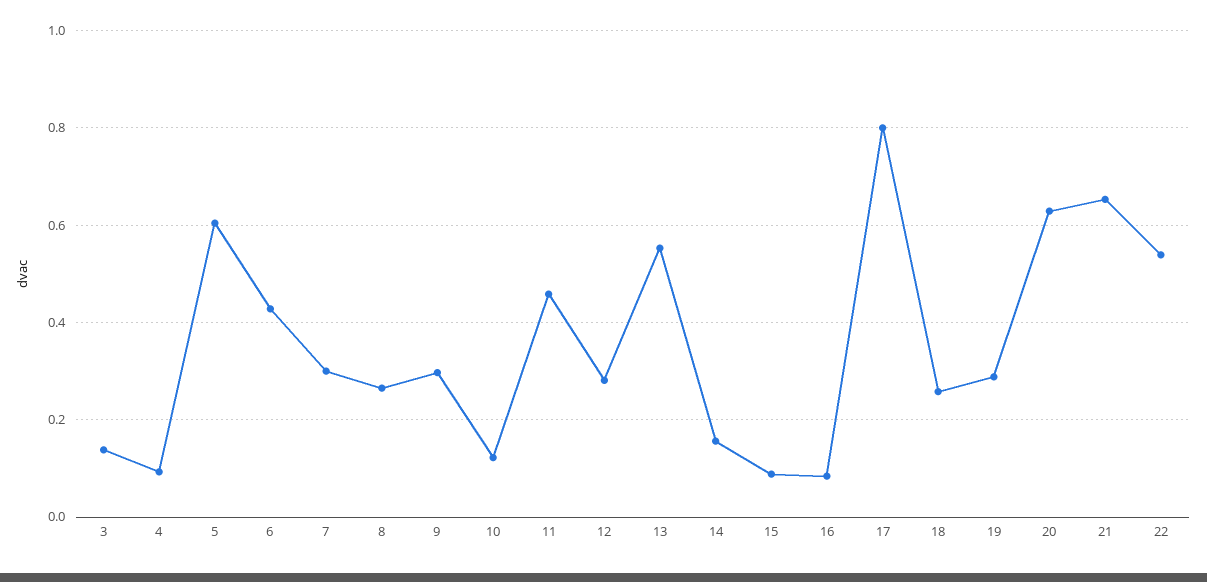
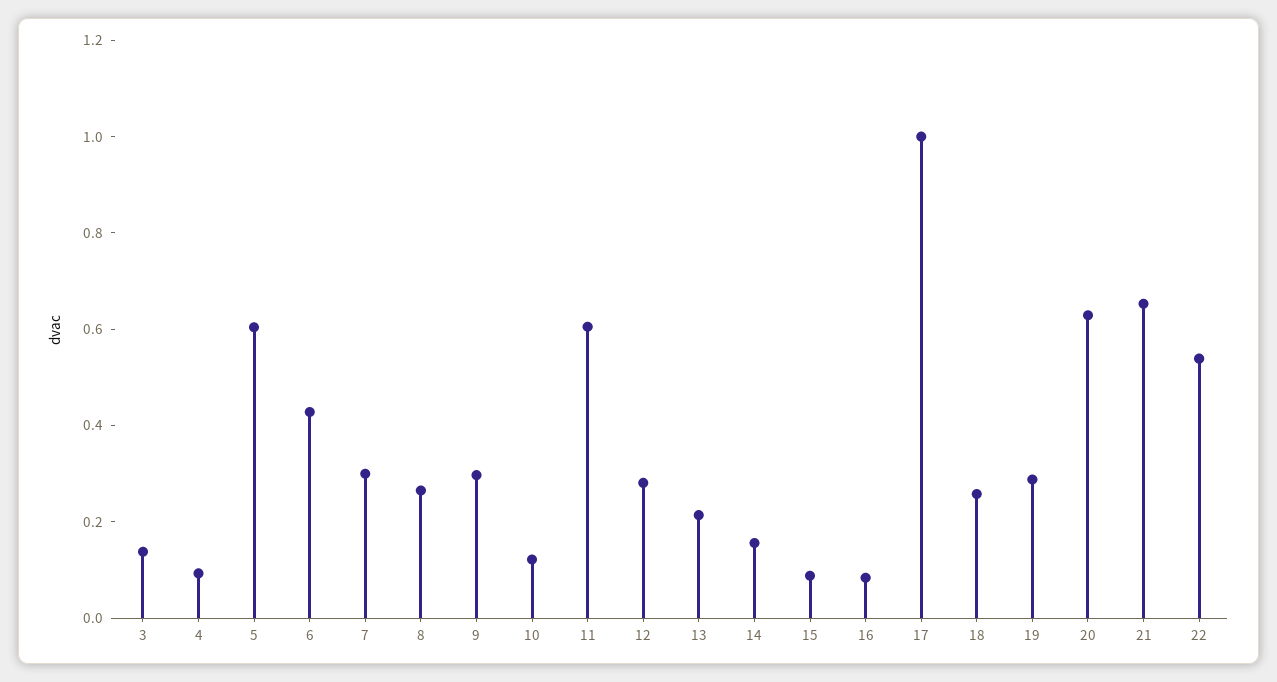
  {
    "3": 0.14,
    "4": 0.1,
    "5": 0.6,
    "6": 0.42,
    "7": 0.3,
    "8": 0.26,
    "9": 0.3,
    "10": 0.12,
-   "11": 0.46,
+   "11": 0.6,
    "12": 0.28,
-   "13": 0.56,
+   "13": 0.2,
    "14": 0.16,
    "15": 0.08,
    "16": 0.08,
-   "17": 0.8,
+   "17": 1,
    "18": 0.26,
    "19": 0.28,
    "20": 0.62,
    "21": 0.66,
    "22": 0.54
  }

